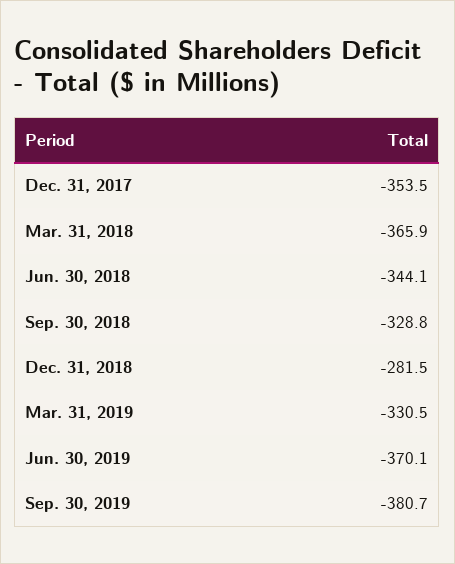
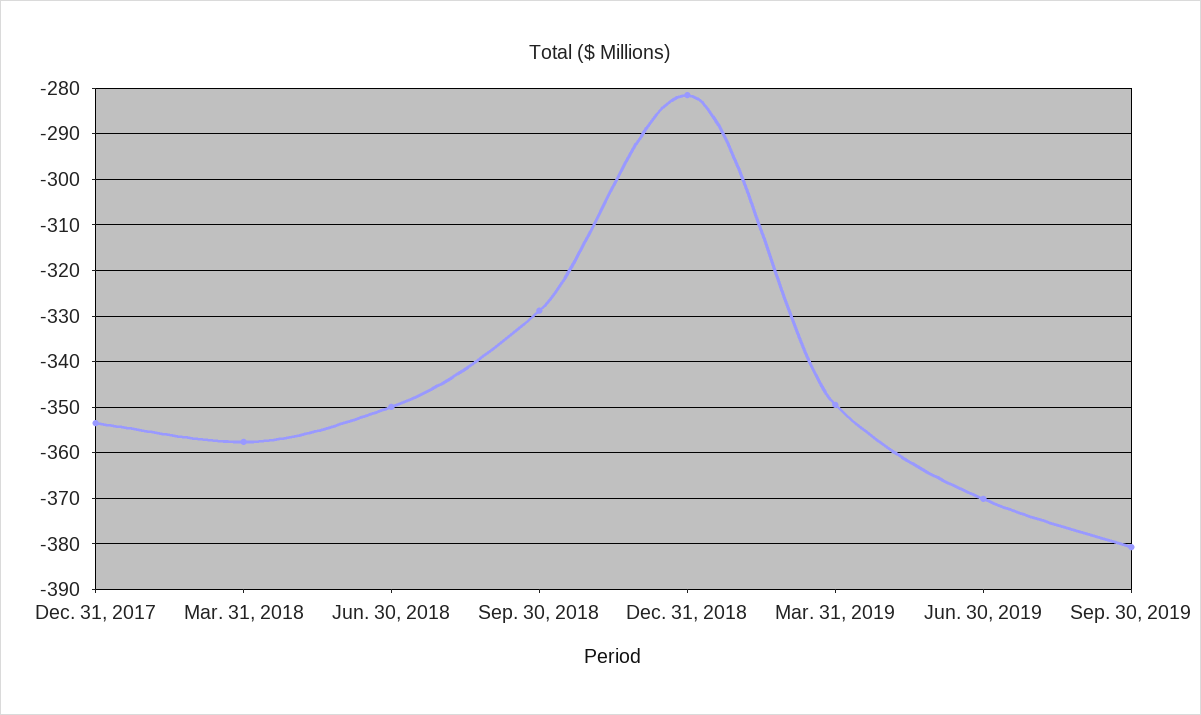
  {
    "Dec. 31, 2017": -353.5,
-   "Mar. 31, 2018": -365.9,
+   "Mar. 31, 2018": -358,
-   "Jun. 30, 2018": -344.1,
+   "Jun. 30, 2018": -350,
    "Sep. 30, 2018": -328.8,
    "Dec. 31, 2018": -281.5,
-   "Mar. 31, 2019": -330.5,
+   "Mar. 31, 2019": -350,
    "Jun. 30, 2019": -370.1,
    "Sep. 30, 2019": -380.7
  }

